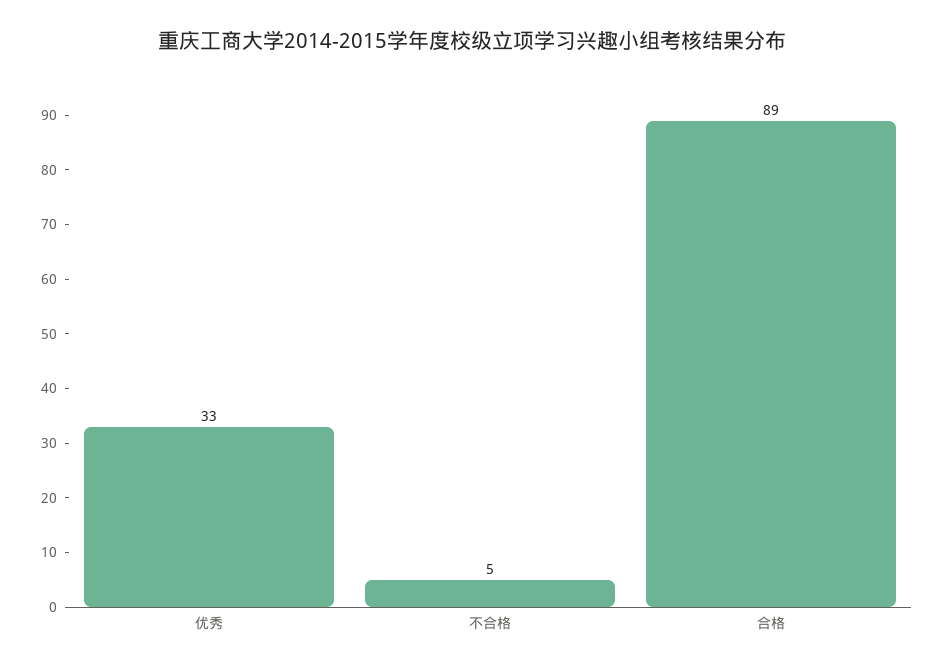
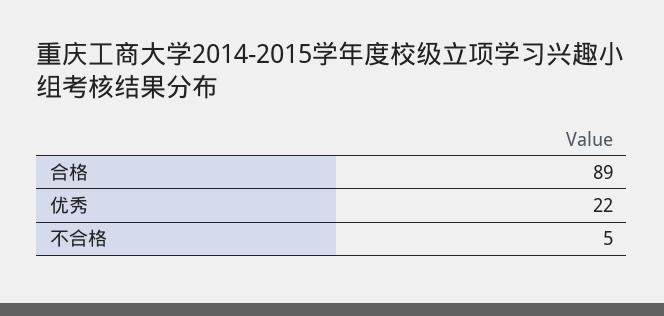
  {
-   "优秀": 33,
+   "优秀": 22,
    "不合格": 5,
    "合格": 89
  }

